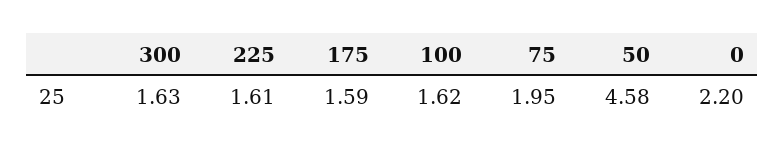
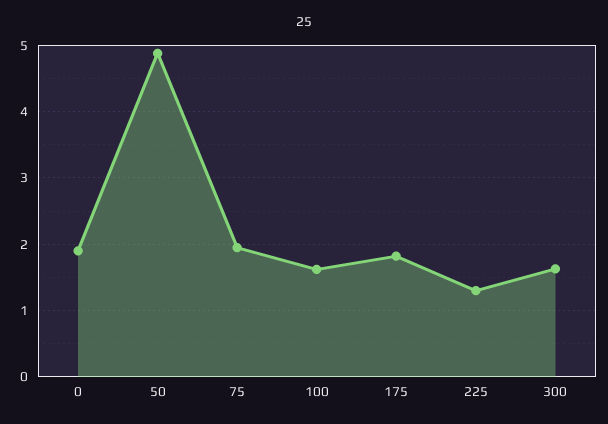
  {
    "300": 1.63,
-   "225": 1.61,
+   "225": 1.3,
-   "175": 1.59,
+   "175": 1.8,
    "100": 1.62,
    "75": 1.95,
-   "50": 4.58,
+   "50": 4.9,
-   "0": 2.2
+   "0": 1.9
  }

